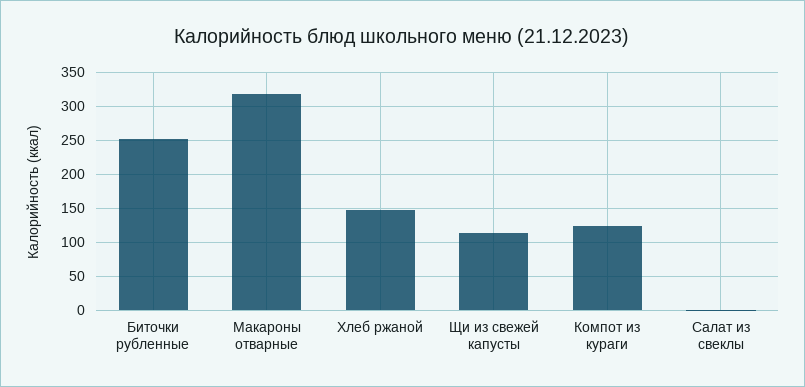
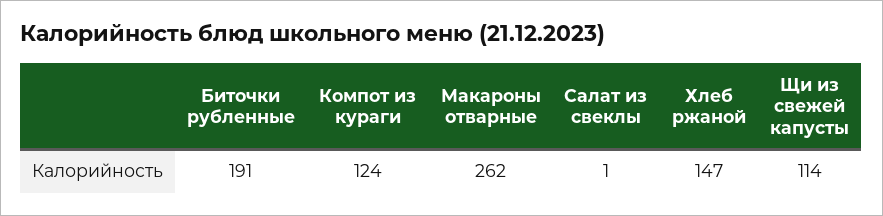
  {
-   "Биточки рубленные": 250,
+   "Биточки рубленные": 191,
-   "Макароны отварные": 320,
+   "Макароны отварные": 262,
    "Хлеб ржаной": 147,
    "Щи из свежей капусты": 114,
    "Компот из кураги": 124,
    "Салат из свеклы": 1
  }

